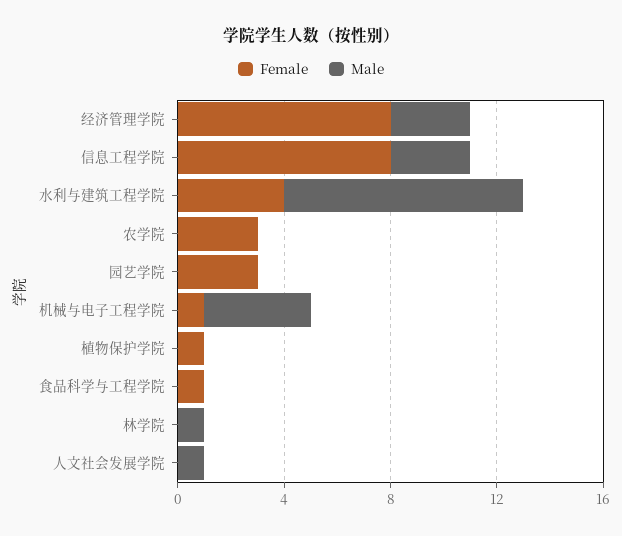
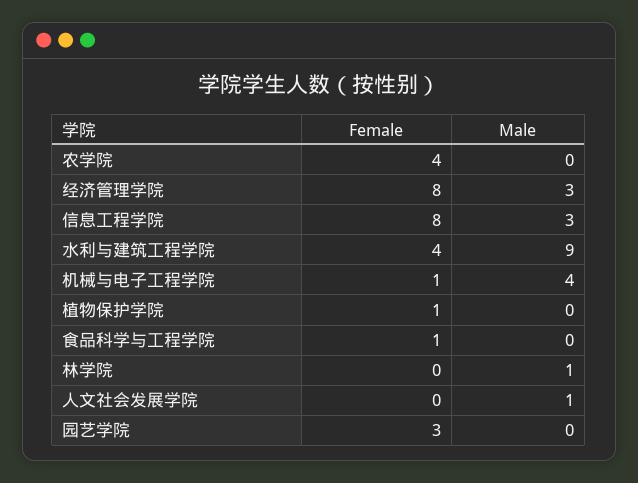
  {
    "Female": {
      "经济管理学院": 8,
      "信息工程学院": 8,
      "水利与建筑工程学院": 4,
-     "农学院": 3,
+     "农学院": 4,
      "园艺学院": 3,
      "机械与电子工程学院": 1,
      "植物保护学院": 1,
      "食品科学与工程学院": 1,
      "林学院": 0,
      "人文社会发展学院": 0
    },
    "Male": {
      "经济管理学院": 3,
      "信息工程学院": 3,
      "水利与建筑工程学院": 9,
      "农学院": 0,
      "园艺学院": 0,
      "机械与电子工程学院": 4,
      "植物保护学院": 0,
      "食品科学与工程学院": 0,
      "林学院": 1,
      "人文社会发展学院": 1
    }
  }

